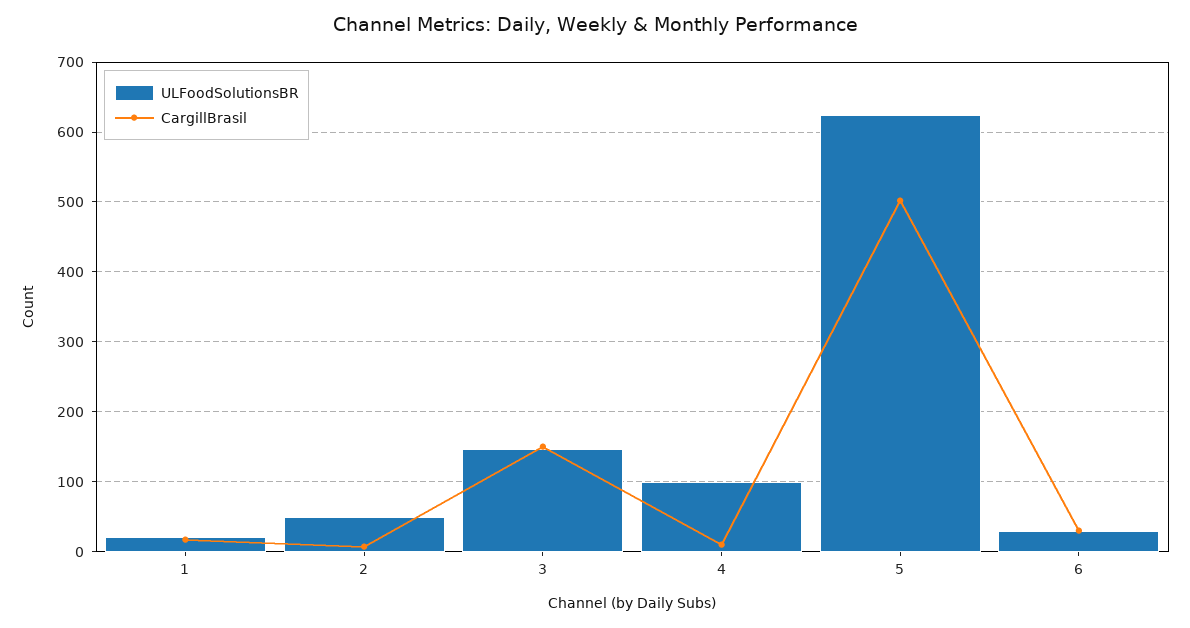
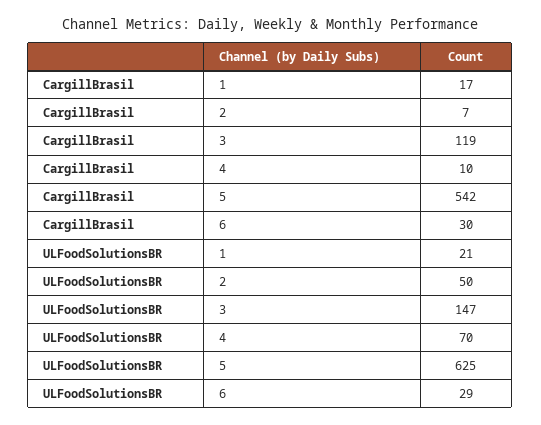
  {
    "ULFoodSolutionsBR": {
      "1": 21,
      "2": 50,
      "3": 147,
-     "4": 100,
+     "4": 70,
      "5": 625,
      "6": 29
    },
    "CargillBrasil": {
      "1": 17,
      "2": 7,
-     "3": 150,
+     "3": 119,
      "4": 10,
-     "5": 500,
+     "5": 542,
      "6": 30
    }
  }

